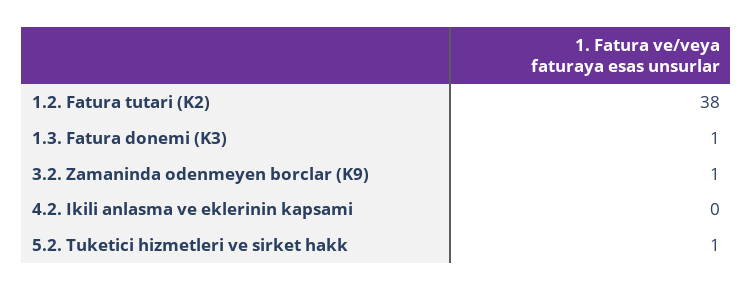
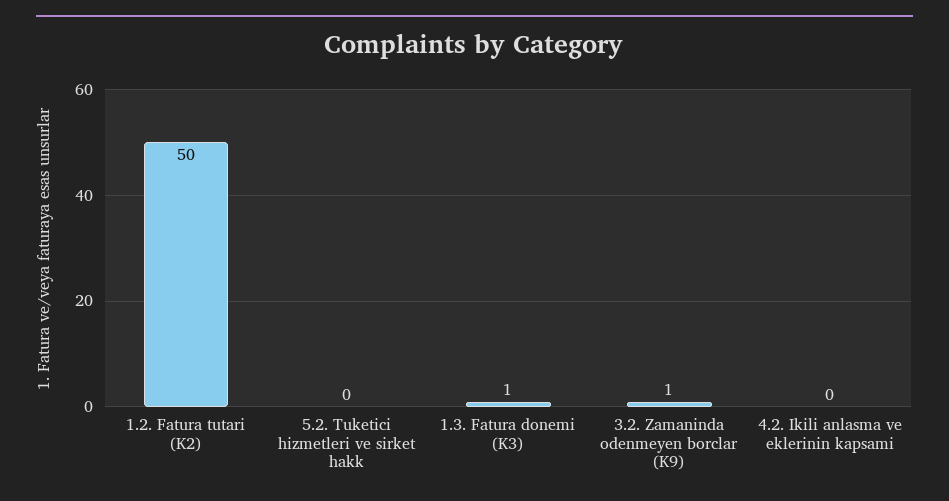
  {
-   "1.2. Fatura tutari (K2)": 38,
+   "1.2. Fatura tutari (K2)": 50,
    "1.3. Fatura donemi (K3)": 1,
    "3.2. Zamaninda odenmeyen borclar (K9)": 1,
    "4.2. Ikili anlasma ve eklerinin kapsami": 0,
-   "5.2. Tuketici hizmetleri ve sirket hakk": 1
+   "5.2. Tuketici hizmetleri ve sirket hakk": 0
  }

